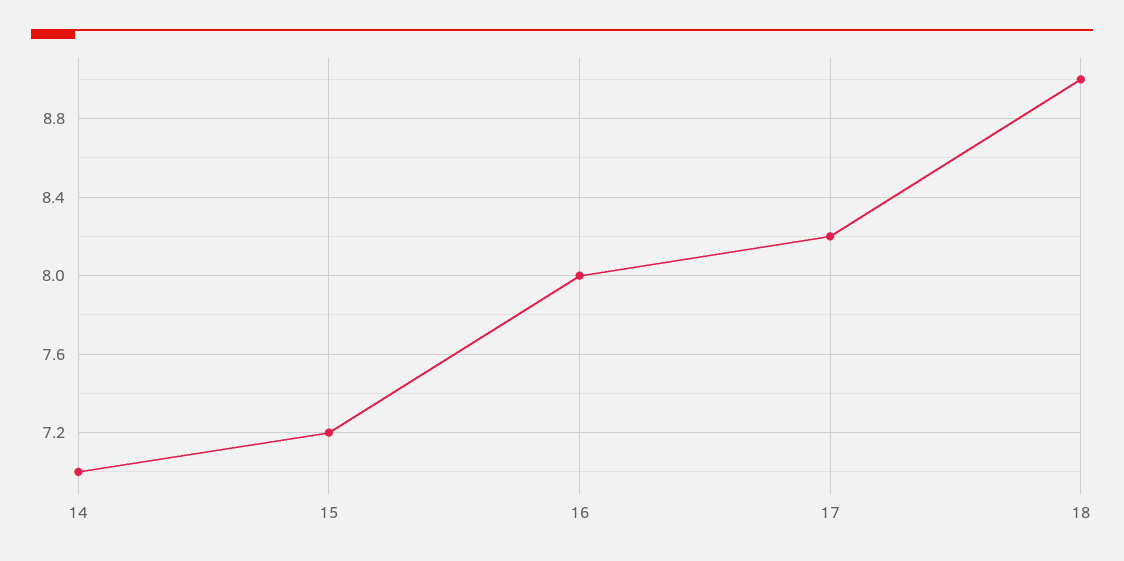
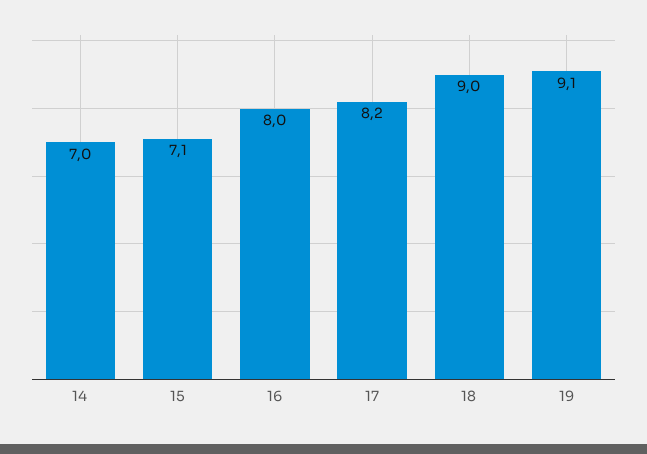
  {
    "14": 7,
-   "15": 7.2,
+   "15": 7.1,
    "16": 8,
    "17": 8.2,
-   "18": 9
+   "18": 9,
+   "19": 9.1
  }

